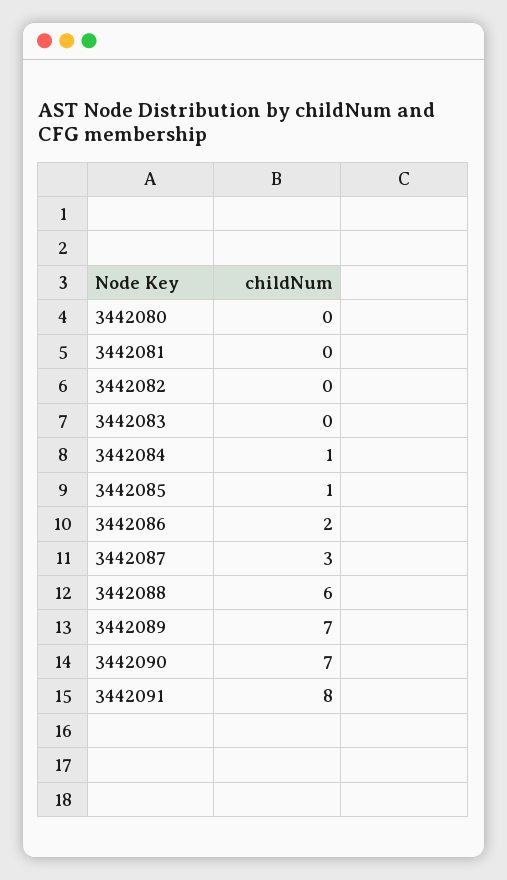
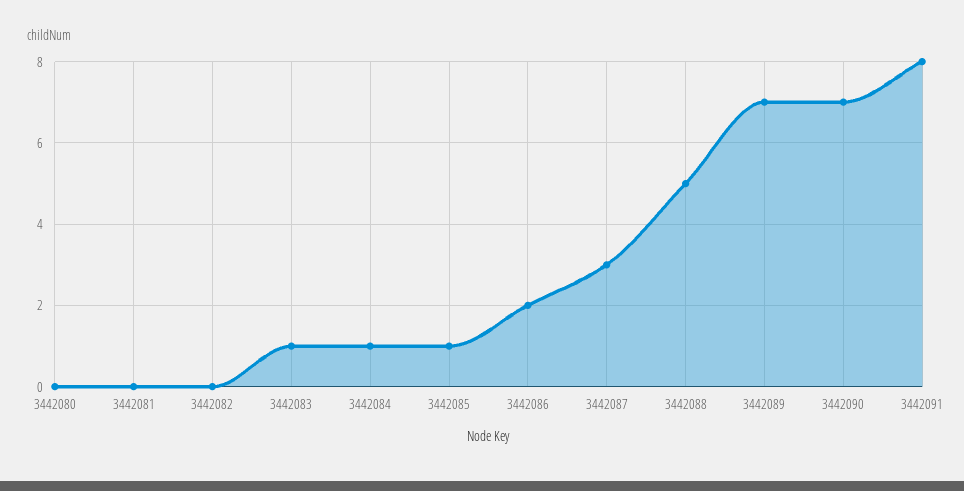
  {
    "3442080": 0,
    "3442081": 0,
    "3442082": 0,
-   "3442083": 0,
+   "3442083": 1,
    "3442084": 1,
    "3442085": 1,
    "3442086": 2,
    "3442087": 3,
-   "3442088": 6,
+   "3442088": 5,
    "3442089": 7,
    "3442090": 7,
    "3442091": 8
  }

